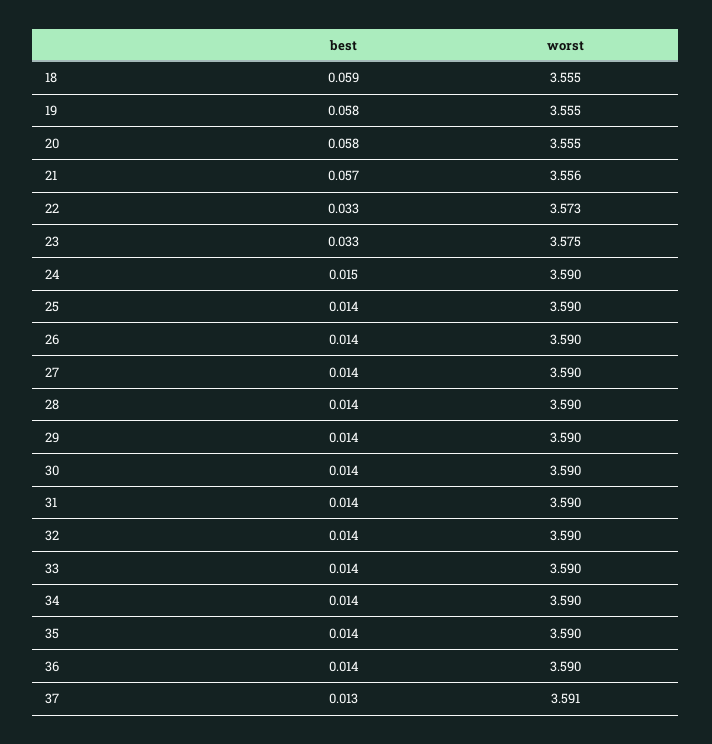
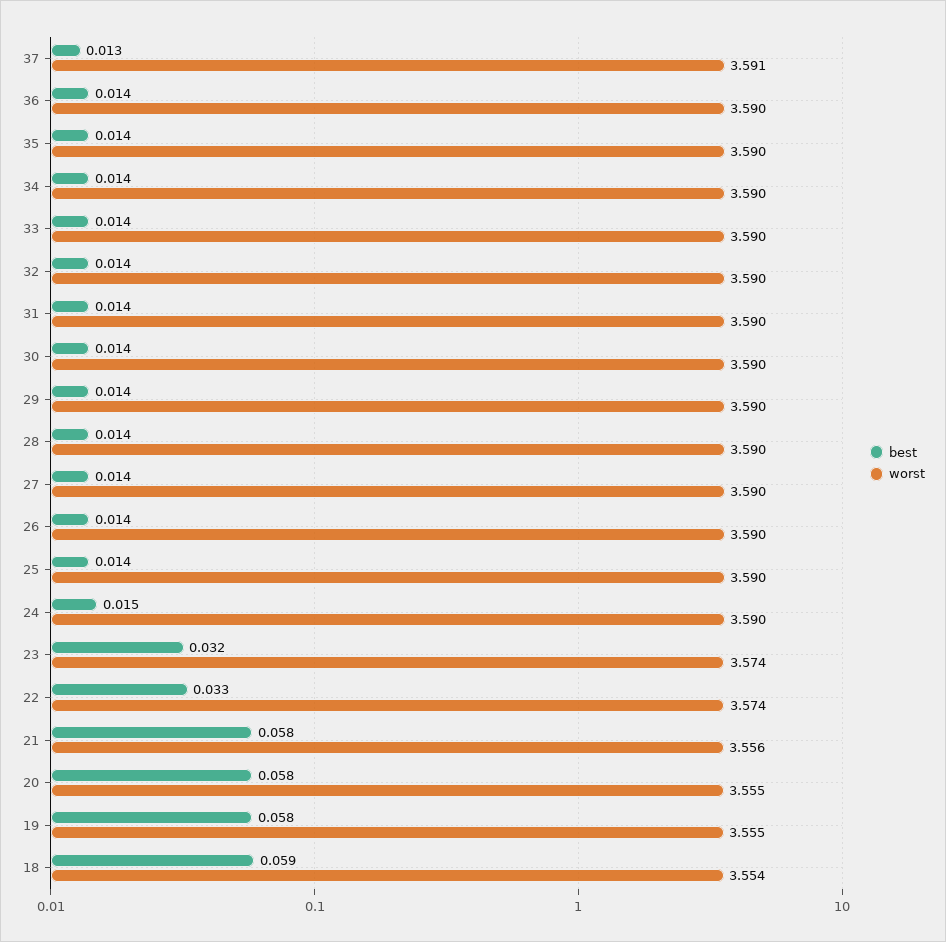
  {
    "best": {
      "18": 0.059,
      "19": 0.058,
      "20": 0.058,
-     "21": 0.057,
+     "21": 0.058,
      "22": 0.033,
-     "23": 0.033,
+     "23": 0.032,
      "24": 0.015,
      "25": 0.014,
      "26": 0.014,
      "27": 0.014,
      "28": 0.014,
      "29": 0.014,
      "30": 0.014,
      "31": 0.014,
      "32": 0.014,
      "33": 0.014,
      "34": 0.014,
      "35": 0.014,
      "36": 0.014,
      "37": 0.013
    },
    "worst": {
-     "18": 3.555,
+     "18": 3.554,
      "19": 3.555,
      "20": 3.555,
      "21": 3.556,
-     "22": 3.573,
+     "22": 3.574,
-     "23": 3.575,
+     "23": 3.574,
      "24": 3.59,
      "25": 3.59,
      "26": 3.59,
      "27": 3.59,
      "28": 3.59,
      "29": 3.59,
      "30": 3.59,
      "31": 3.59,
      "32": 3.59,
      "33": 3.59,
      "34": 3.59,
      "35": 3.59,
      "36": 3.59,
      "37": 3.591
    }
  }

